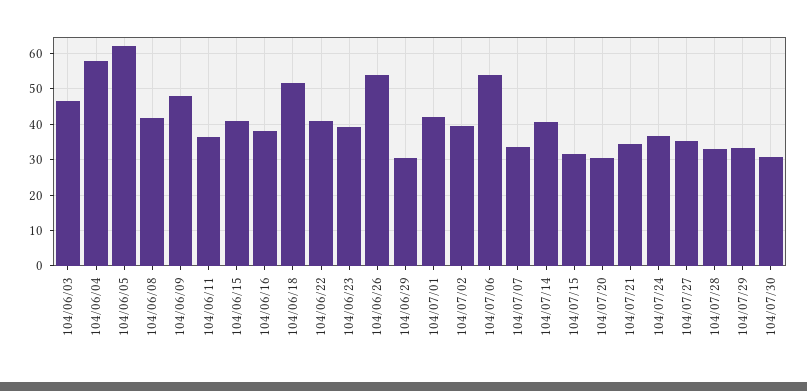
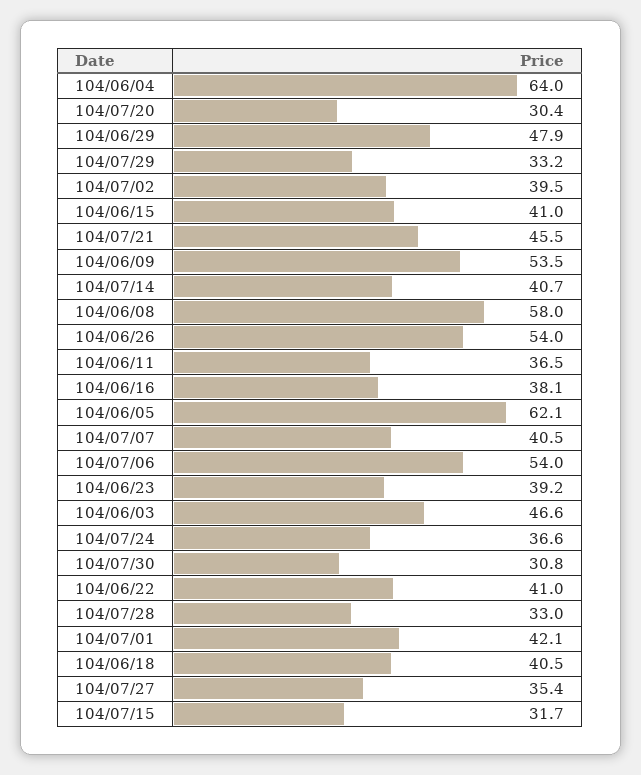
  {
    "104/06/03": 46.6,
-   "104/06/04": 58,
+   "104/06/04": 64,
    "104/06/05": 62.1,
-   "104/06/08": 42,
+   "104/06/08": 58,
-   "104/06/09": 48,
+   "104/06/09": 53.5,
    "104/06/11": 36.5,
    "104/06/15": 41,
    "104/06/16": 38.1,
-   "104/06/18": 52,
+   "104/06/18": 40.5,
    "104/06/22": 41,
    "104/06/23": 39.2,
    "104/06/26": 54,
-   "104/06/29": 30,
+   "104/06/29": 47.9,
    "104/07/01": 42.1,
    "104/07/02": 39.5,
    "104/07/06": 54,
-   "104/07/07": 34,
+   "104/07/07": 40.5,
    "104/07/14": 40.7,
    "104/07/15": 31.7,
    "104/07/20": 30.4,
-   "104/07/21": 34,
+   "104/07/21": 45.5,
    "104/07/24": 36.6,
    "104/07/27": 35.4,
    "104/07/28": 33,
    "104/07/29": 33.2,
    "104/07/30": 30.8
  }

